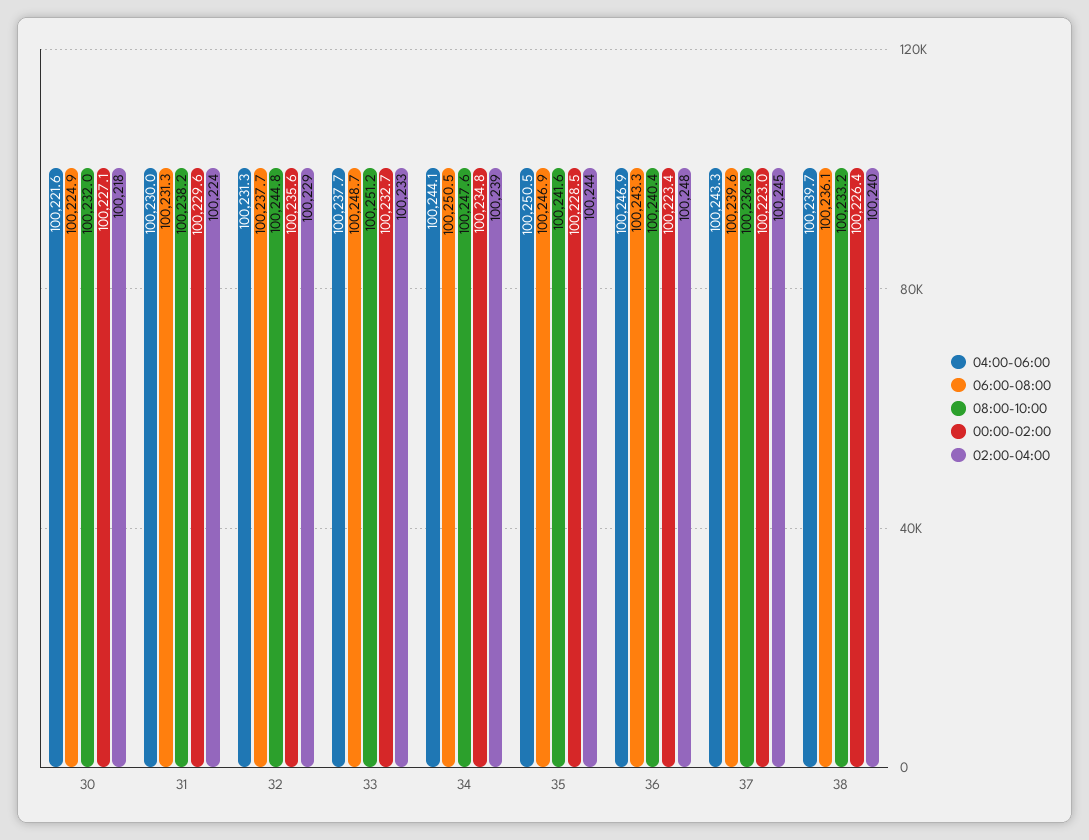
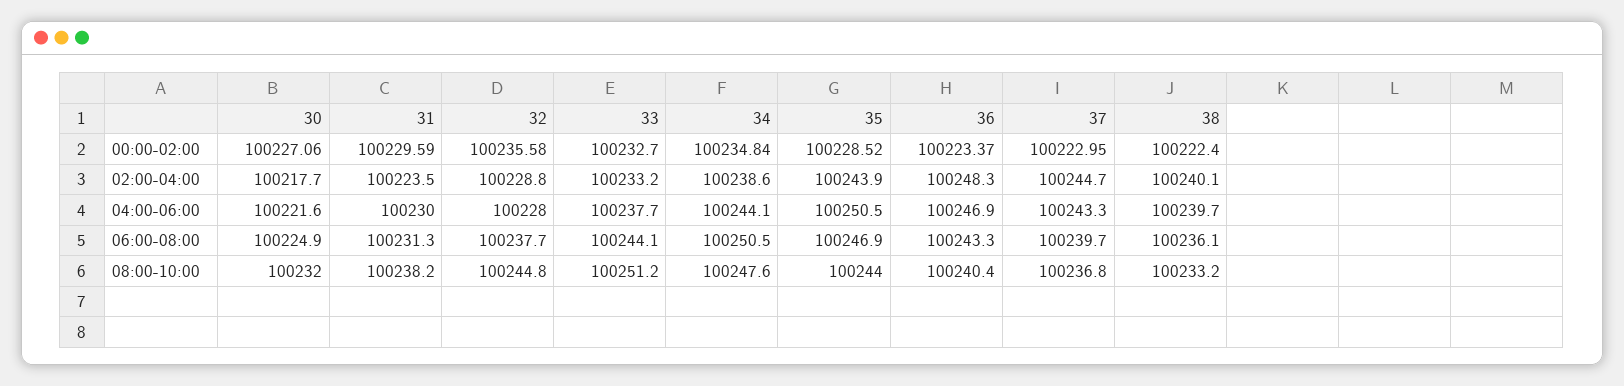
  {
    "04:00-06:00": {
      "30": 100221.6,
      "31": 100230,
-     "32": 100231.3,
+     "32": 100228,
      "33": 100237.7,
      "34": 100244.1,
      "35": 100250.5,
      "36": 100246.9,
      "37": 100243.3,
      "38": 100239.7
    },
    "06:00-08:00": {
      "30": 100224.9,
      "31": 100231.3,
      "32": 100237.7,
-     "33": 100248.7,
+     "33": 100244.1,
      "34": 100250.5,
      "35": 100246.9,
      "36": 100243.3,
-     "37": 100239.6,
+     "37": 100239.7,
      "38": 100236.1
    },
    "08:00-10:00": {
      "30": 100232,
      "31": 100238.2,
      "32": 100244.8,
      "33": 100251.2,
      "34": 100247.6,
-     "35": 100241.6,
+     "35": 100244,
      "36": 100240.4,
      "37": 100236.8,
      "38": 100233.2
    },
    "00:00-02:00": {
      "30": 100227.06,
      "31": 100229.59,
      "32": 100235.58,
      "33": 100232.7,
      "34": 100234.84,
      "35": 100228.52,
      "36": 100223.37,
      "37": 100222.95,
-     "38": 100226.4
+     "38": 100222.4
    },
    "02:00-04:00": {
      "30": 100217.7,
      "31": 100223.5,
      "32": 100228.8,
      "33": 100233.2,
      "34": 100238.6,
      "35": 100243.9,
      "36": 100248.3,
      "37": 100244.7,
      "38": 100240.1
    }
  }

